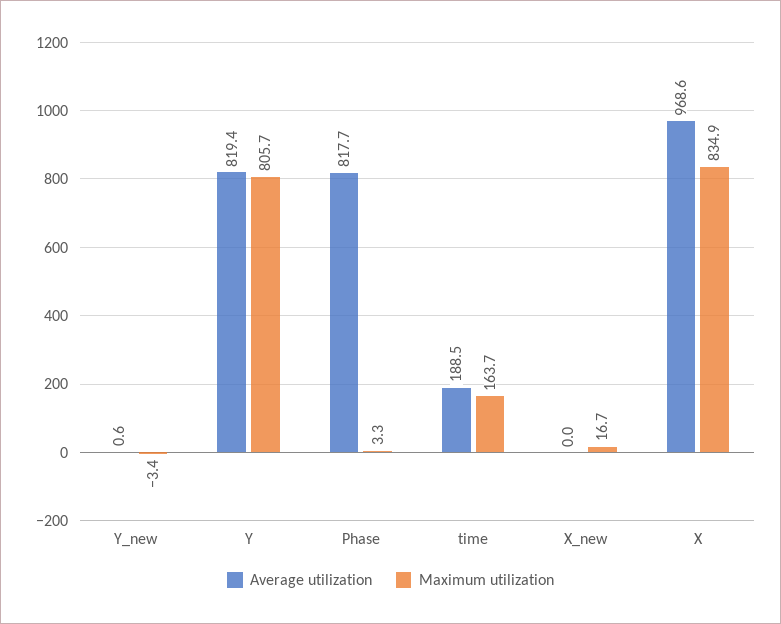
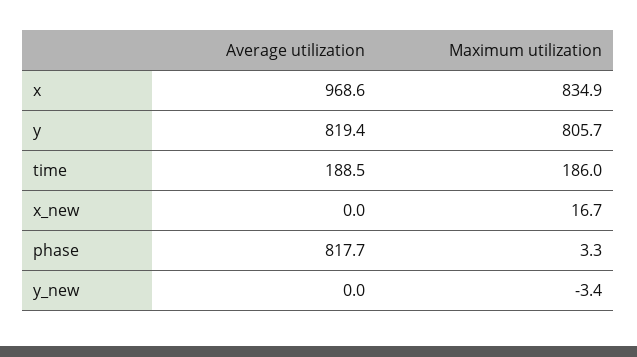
  {
    "Average utilization": {
-     "Y_new": 0.6,
+     "Y_new": 0,
      "Y": 819.4,
      "Phase": 817.7,
      "time": 188.5,
      "X_new": 0,
      "X": 968.6
    },
    "Maximum utilization": {
      "Y_new": -3.4,
      "Y": 805.7,
      "Phase": 3.3,
-     "time": 163.7,
+     "time": 186,
      "X_new": 16.7,
      "X": 834.9
    }
  }

